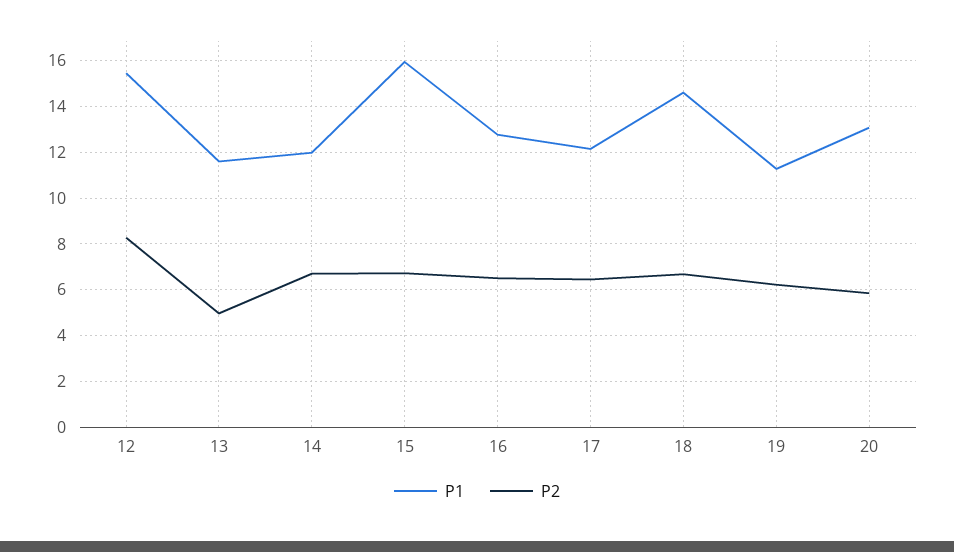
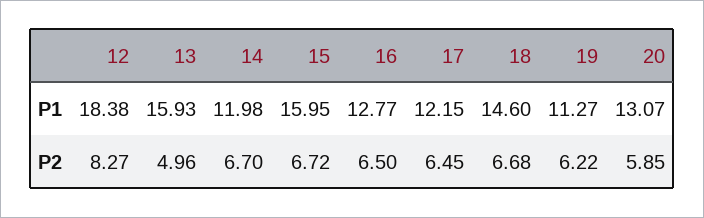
  {
    "P1": {
-     "12": 15.5,
+     "12": 18.38,
-     "13": 11.5,
+     "13": 15.93,
      "14": 11.98,
      "15": 15.95,
      "16": 12.77,
      "17": 12.15,
      "18": 14.6,
      "19": 11.27,
      "20": 13.07
    },
    "P2": {
      "12": 8.27,
      "13": 4.96,
      "14": 6.7,
      "15": 6.72,
      "16": 6.5,
      "17": 6.45,
      "18": 6.68,
      "19": 6.22,
      "20": 5.85
    }
  }

